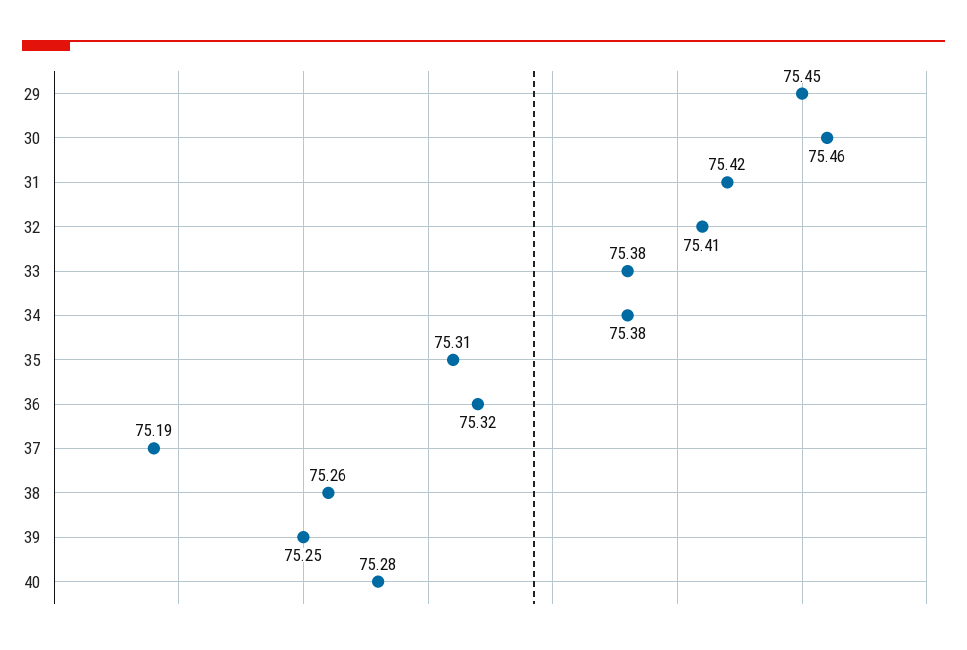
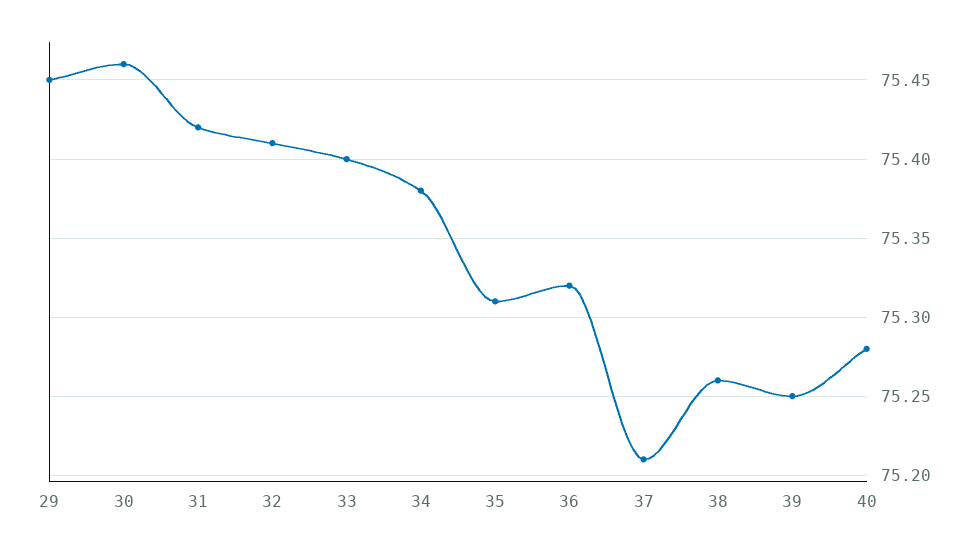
  {
    "29": 75.45,
    "30": 75.46,
    "31": 75.42,
    "32": 75.41,
-   "33": 75.38,
+   "33": 75.4,
    "34": 75.38,
    "35": 75.31,
    "36": 75.32,
-   "37": 75.19,
+   "37": 75.21,
    "38": 75.26,
    "39": 75.25,
    "40": 75.28
  }

